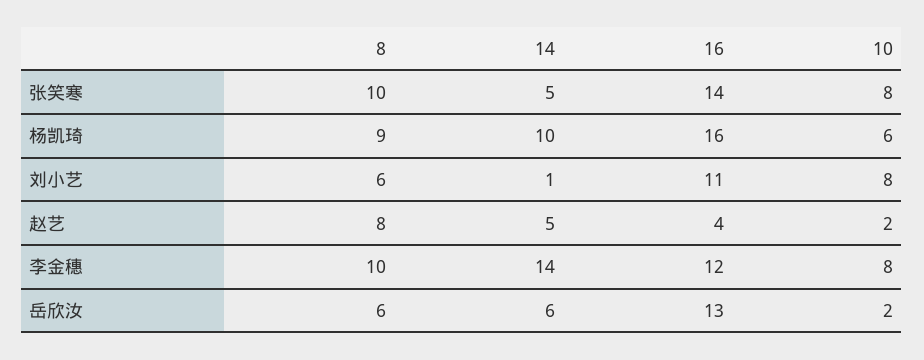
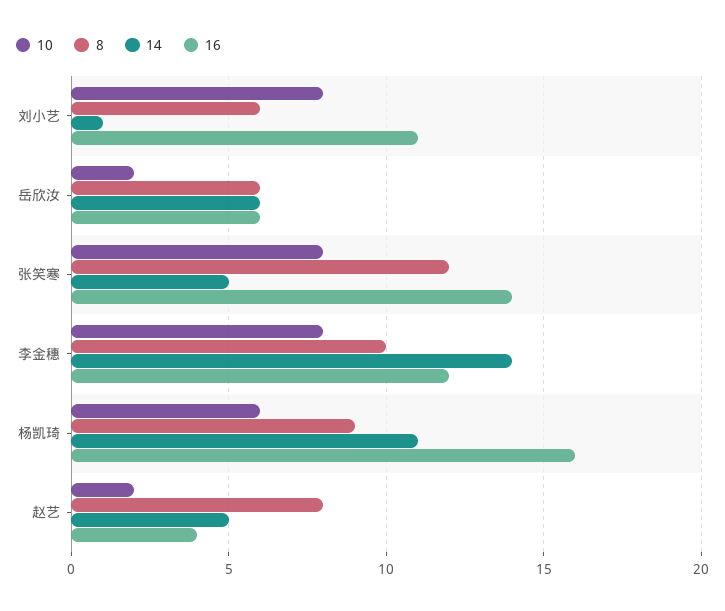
  {
    "8": {
-     "张笑寒": 10,
+     "张笑寒": 12,
      "杨凯琦": 9,
      "刘小艺": 6,
      "赵艺": 8,
      "李金穗": 10,
      "岳欣汝": 6
    },
    "14": {
      "张笑寒": 5,
-     "杨凯琦": 10,
+     "杨凯琦": 11,
      "刘小艺": 1,
      "赵艺": 5,
      "李金穗": 14,
      "岳欣汝": 6
    },
    "16": {
      "张笑寒": 14,
      "杨凯琦": 16,
      "刘小艺": 11,
      "赵艺": 4,
      "李金穗": 12,
-     "岳欣汝": 13
+     "岳欣汝": 6
    },
    "10": {
      "张笑寒": 8,
      "杨凯琦": 6,
      "刘小艺": 8,
      "赵艺": 2,
      "李金穗": 8,
      "岳欣汝": 2
    }
  }

